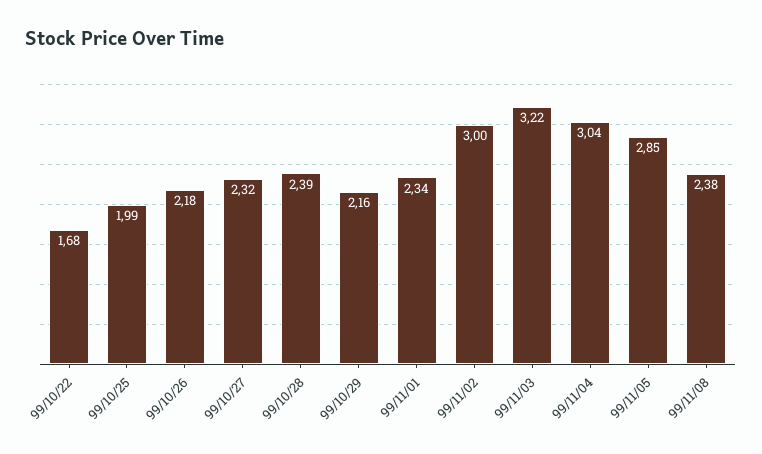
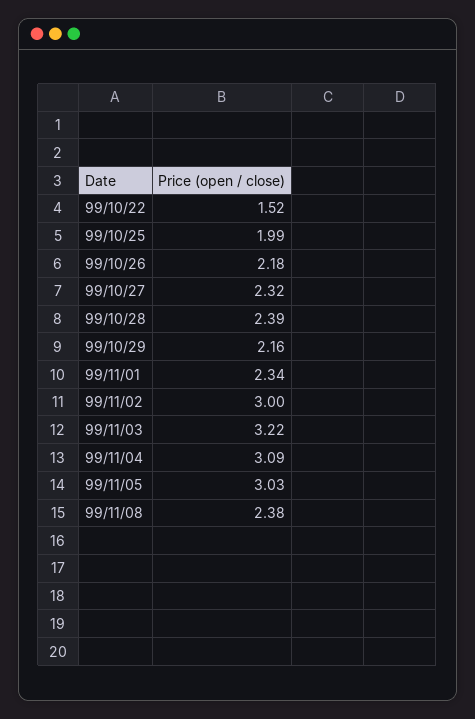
  {
-   "99/10/22": 1.68,
+   "99/10/22": 1.52,
    "99/10/25": 1.99,
    "99/10/26": 2.18,
    "99/10/27": 2.32,
    "99/10/28": 2.39,
    "99/10/29": 2.16,
    "99/11/01": 2.34,
    "99/11/02": 3,
    "99/11/03": 3.22,
-   "99/11/04": 3.04,
+   "99/11/04": 3.09,
-   "99/11/05": 2.85,
+   "99/11/05": 3.03,
    "99/11/08": 2.38
  }

